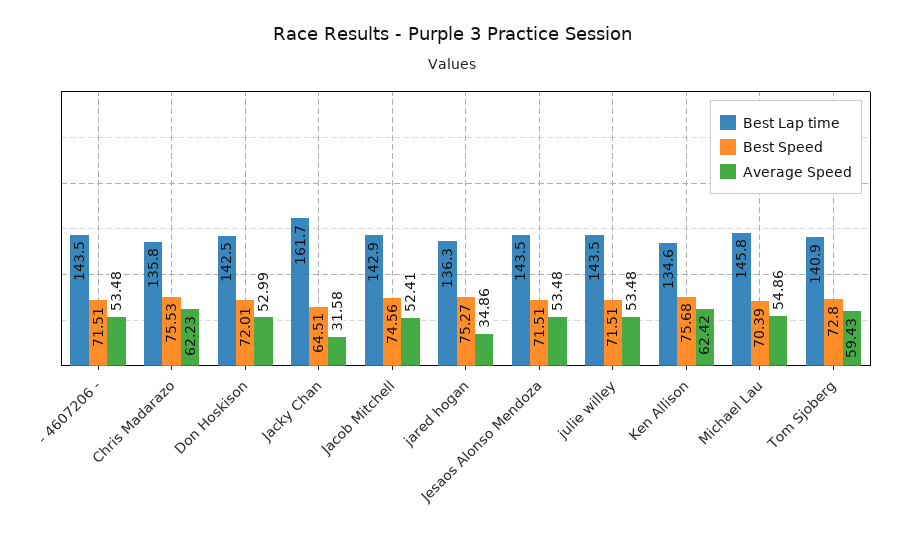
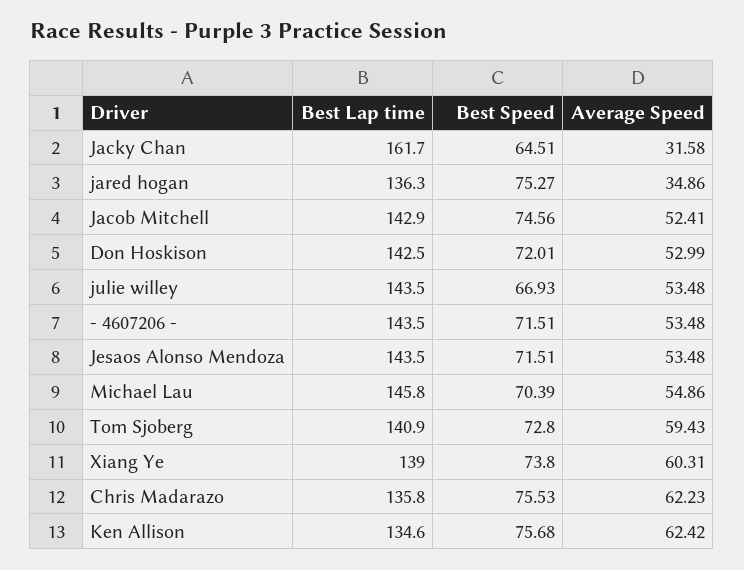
  {
    "Best Lap time": {
      "- 4607206 -": 143.5,
      "Chris Madarazo": 135.8,
      "Don Hoskison": 142.5,
      "Jacky Chan": 161.7,
      "Jacob Mitchell": 142.9,
      "jared hogan": 136.3,
      "Jesaos Alonso Mendoza": 143.5,
      "julie willey": 143.5,
      "Ken Allison": 134.6,
      "Michael Lau": 145.8,
-     "Tom Sjoberg": 140.9
+     "Tom Sjoberg": 140.9,
+     "Xiang Ye": 139
    },
    "Best Speed": {
      "- 4607206 -": 71.51,
      "Chris Madarazo": 75.53,
      "Don Hoskison": 72.01,
      "Jacky Chan": 64.51,
      "Jacob Mitchell": 74.56,
      "jared hogan": 75.27,
      "Jesaos Alonso Mendoza": 71.51,
-     "julie willey": 71.51,
+     "julie willey": 66.93,
      "Ken Allison": 75.68,
      "Michael Lau": 70.39,
-     "Tom Sjoberg": 72.8
+     "Tom Sjoberg": 72.8,
+     "Xiang Ye": 73.8
    },
    "Average Speed": {
      "- 4607206 -": 53.48,
      "Chris Madarazo": 62.23,
      "Don Hoskison": 52.99,
      "Jacky Chan": 31.58,
      "Jacob Mitchell": 52.41,
      "jared hogan": 34.86,
      "Jesaos Alonso Mendoza": 53.48,
      "julie willey": 53.48,
      "Ken Allison": 62.42,
      "Michael Lau": 54.86,
-     "Tom Sjoberg": 59.43
+     "Tom Sjoberg": 59.43,
+     "Xiang Ye": 60.31
    }
  }

